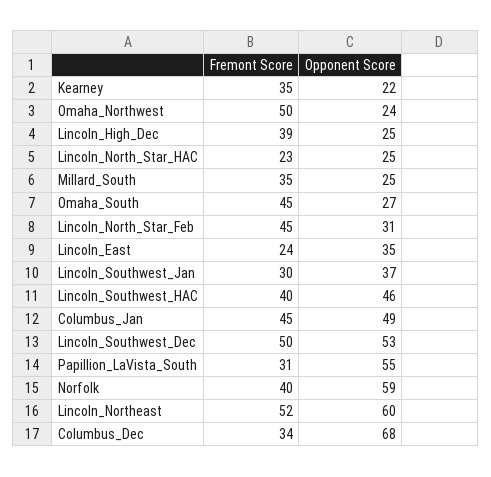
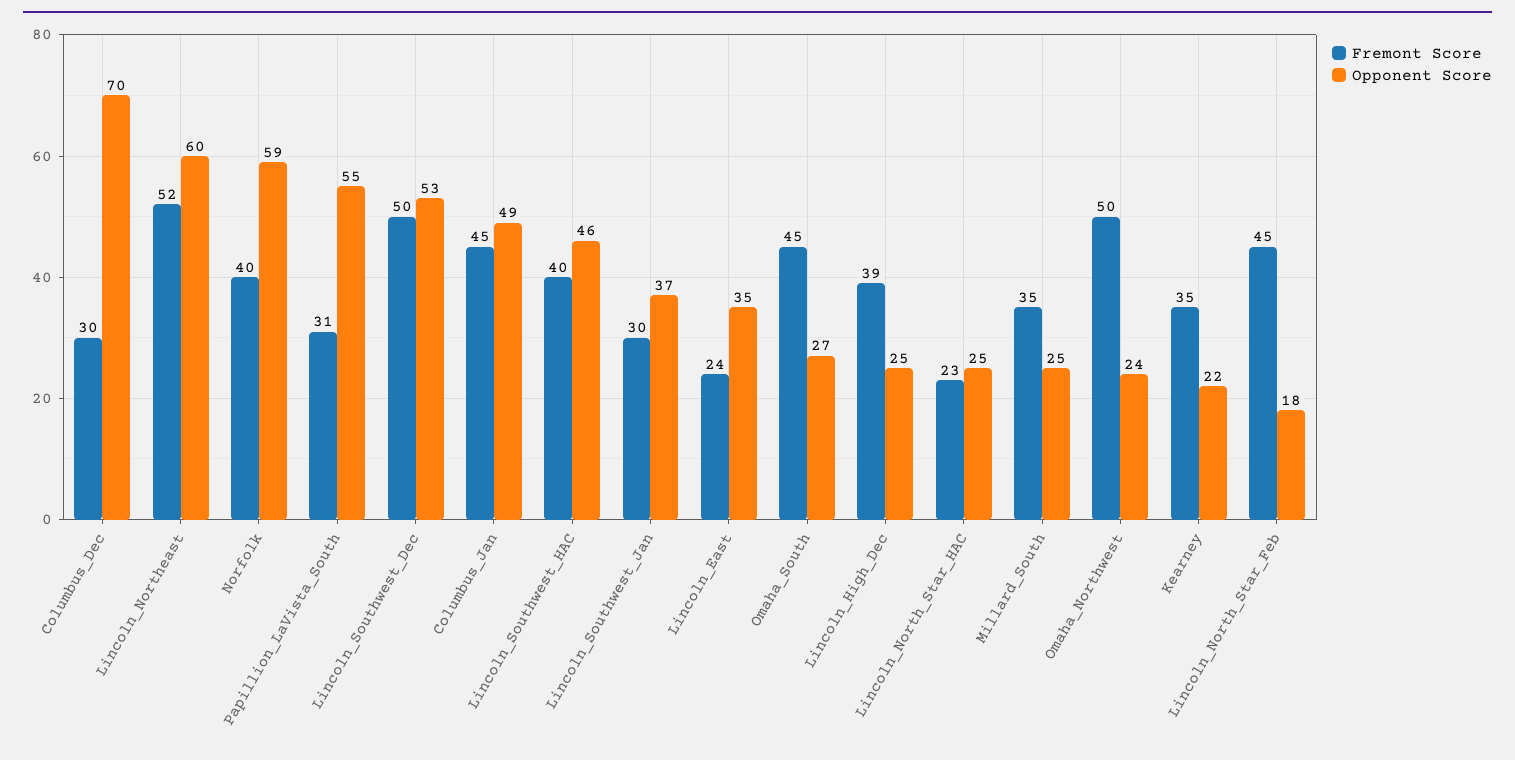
  {
    "Fremont Score": {
      "Kearney": 35,
      "Omaha_Northwest": 50,
      "Lincoln_High_Dec": 39,
      "Lincoln_North_Star_HAC": 23,
      "Millard_South": 35,
      "Omaha_South": 45,
      "Lincoln_North_Star_Feb": 45,
      "Lincoln_East": 24,
      "Lincoln_Southwest_Jan": 30,
      "Lincoln_Southwest_HAC": 40,
      "Columbus_Jan": 45,
      "Lincoln_Southwest_Dec": 50,
      "Papillion_LaVista_South": 31,
      "Norfolk": 40,
      "Lincoln_Northeast": 52,
-     "Columbus_Dec": 34
+     "Columbus_Dec": 30
    },
    "Opponent Score": {
      "Kearney": 22,
      "Omaha_Northwest": 24,
      "Lincoln_High_Dec": 25,
      "Lincoln_North_Star_HAC": 25,
      "Millard_South": 25,
      "Omaha_South": 27,
-     "Lincoln_North_Star_Feb": 31,
+     "Lincoln_North_Star_Feb": 18,
      "Lincoln_East": 35,
      "Lincoln_Southwest_Jan": 37,
      "Lincoln_Southwest_HAC": 46,
      "Columbus_Jan": 49,
      "Lincoln_Southwest_Dec": 53,
      "Papillion_LaVista_South": 55,
      "Norfolk": 59,
      "Lincoln_Northeast": 60,
-     "Columbus_Dec": 68
+     "Columbus_Dec": 70
    }
  }

